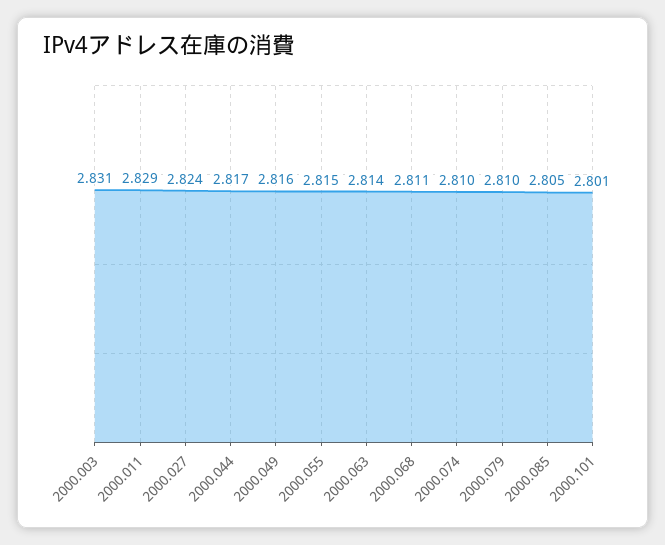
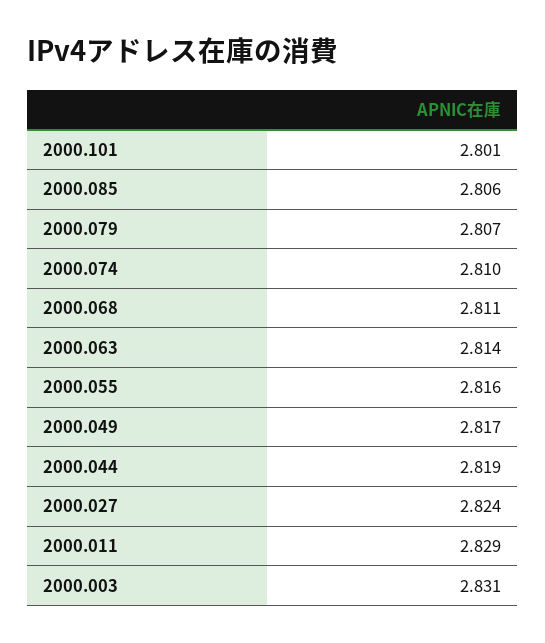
  {
    "2000.003": 2.831,
    "2000.011": 2.829,
    "2000.027": 2.824,
-   "2000.044": 2.817,
+   "2000.044": 2.819,
-   "2000.049": 2.816,
+   "2000.049": 2.817,
-   "2000.055": 2.815,
+   "2000.055": 2.816,
    "2000.063": 2.814,
    "2000.068": 2.811,
    "2000.074": 2.81,
-   "2000.079": 2.81,
+   "2000.079": 2.807,
-   "2000.085": 2.805,
+   "2000.085": 2.806,
    "2000.101": 2.801
  }

